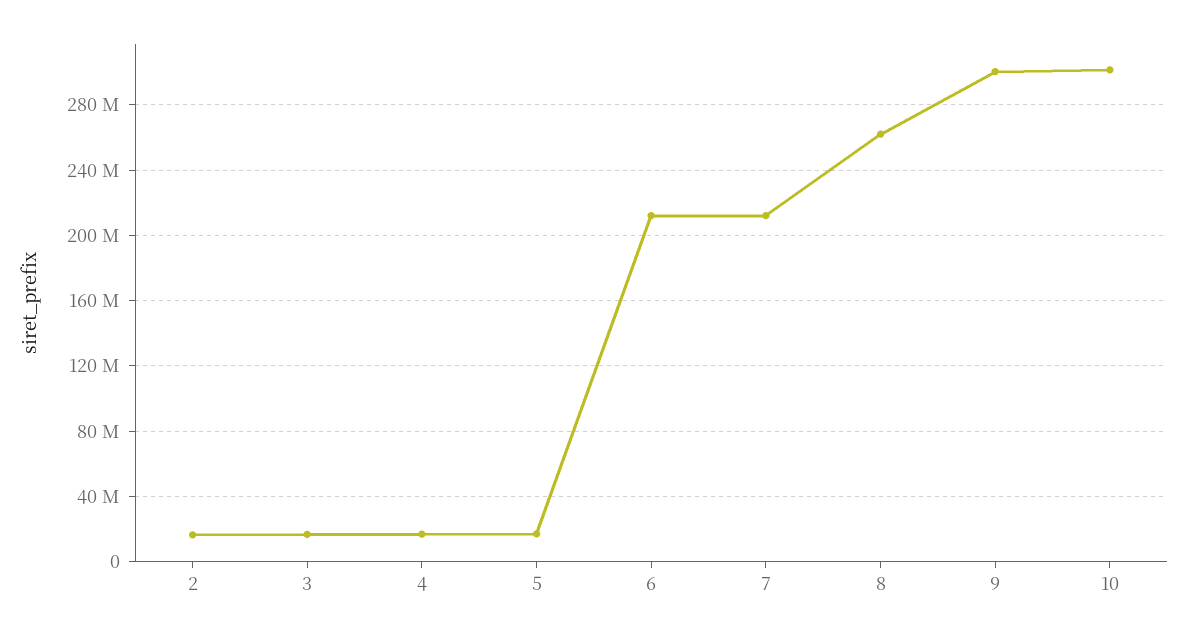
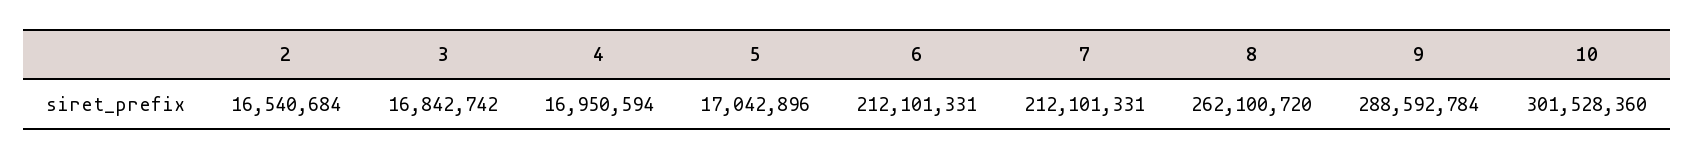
  {
    "2": 16540684,
    "3": 16842742,
    "4": 16950594,
    "5": 17042896,
    "6": 212101331,
    "7": 212101331,
    "8": 262100720,
-   "9": 300000000,
+   "9": 288592784,
    "10": 301528360
  }

